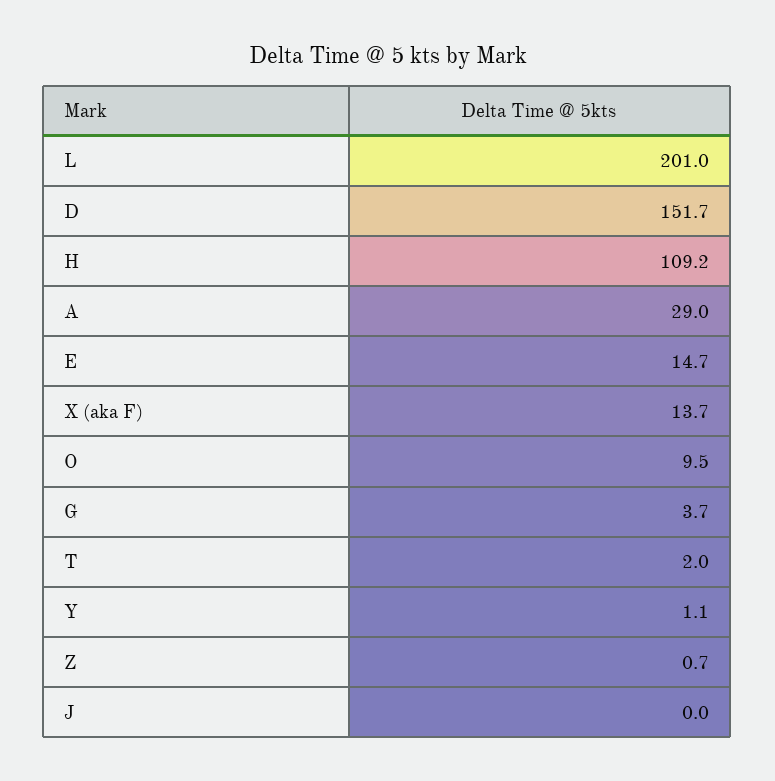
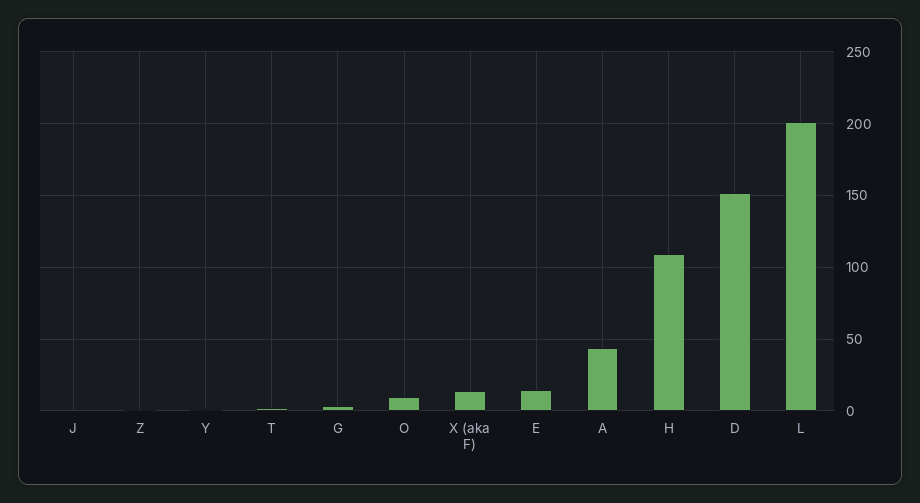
  {
    "L": 201,
    "D": 151.7,
    "H": 109.2,
-   "A": 29,
+   "A": 45,
    "E": 14.7,
    "X (aka F)": 13.7,
    "O": 9.5,
    "G": 3.7,
    "T": 2,
    "Y": 1.1,
    "Z": 0.7,
    "J": 0
  }

